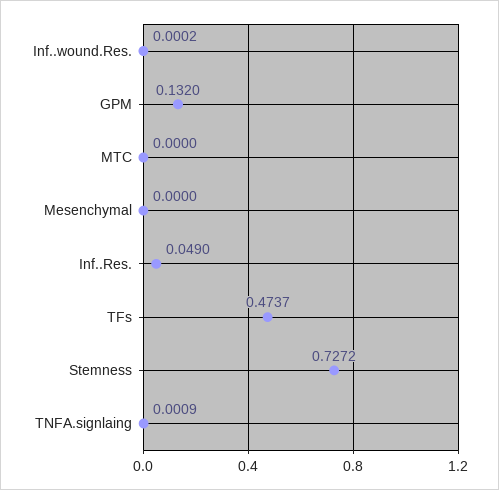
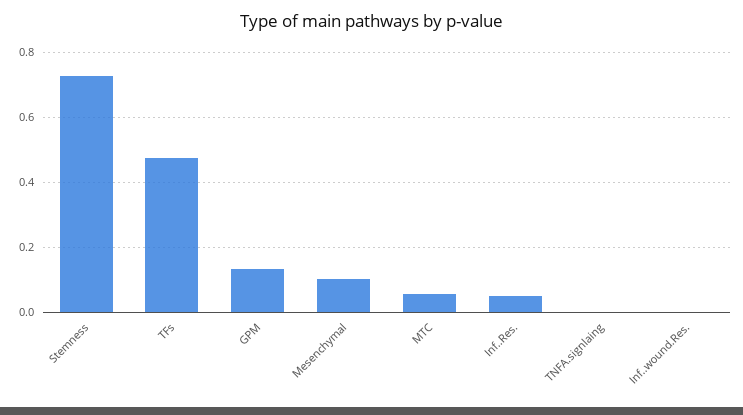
  {
    "Inf..wound.Res.": 0.0002,
    "GPM": 0.132,
-   "MTC": 0,
+   "MTC": 0.06,
-   "Mesenchymal": 0,
+   "Mesenchymal": 0.1,
    "Inf..Res.": 0.049,
    "TFs": 0.4737,
    "Stemness": 0.7272,
    "TNFA.signlaing": 0.0009
  }

